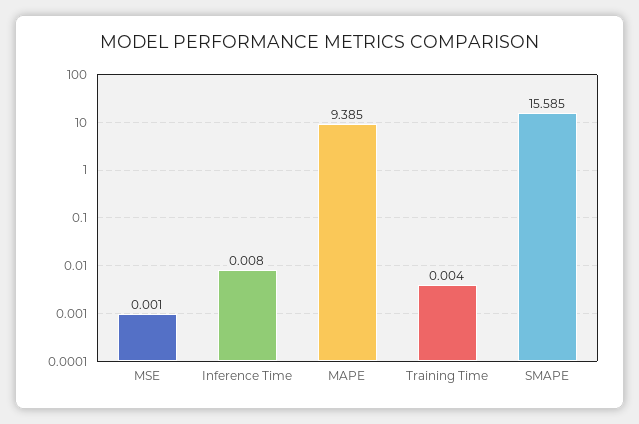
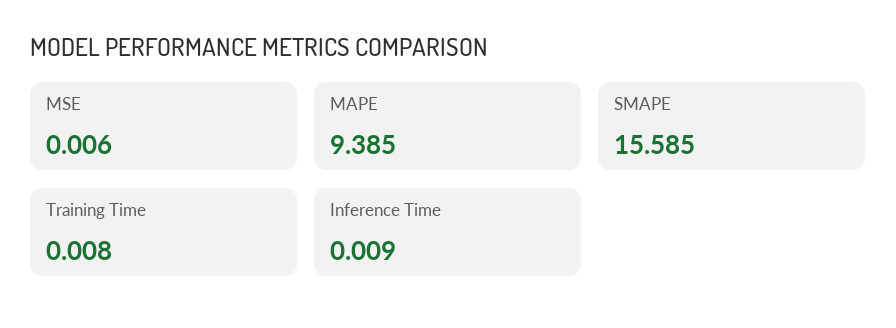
  {
-   "MSE": 0.001,
+   "MSE": 0.006,
-   "Inference Time": 0.008,
+   "Inference Time": 0.009,
    "MAPE": 9.385,
-   "Training Time": 0.004,
+   "Training Time": 0.008,
    "SMAPE": 15.585
  }

